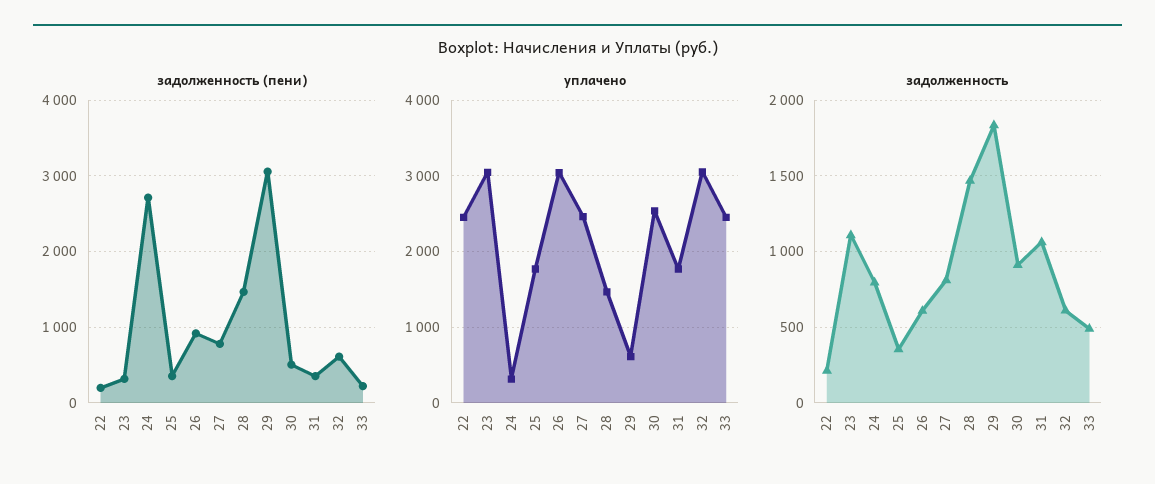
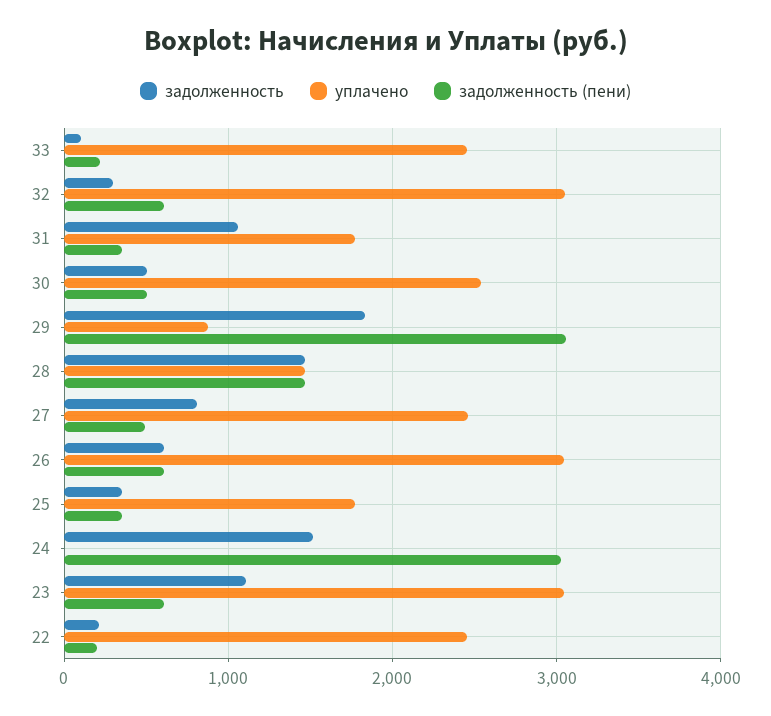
  {
    "задолженность (пени)": {
      "22": 200,
-     "23": 300,
+     "23": 600,
-     "24": 2700,
+     "24": 3000,
      "25": 400,
-     "26": 900,
+     "26": 600,
-     "27": 800,
+     "27": 500,
      "28": 1500,
      "29": 3100,
      "30": 500,
      "31": 400,
      "32": 600,
      "33": 200
    },
    "уплачено": {
      "22": 2500,
      "23": 3000,
-     "24": 300,
+     "24": 0,
      "25": 1800,
      "26": 3000,
      "27": 2500,
      "28": 1500,
-     "29": 600,
+     "29": 900,
      "30": 2500,
      "31": 1800,
      "32": 3100,
      "33": 2500
    },
    "задолженность": {
      "22": 200,
      "23": 1100,
-     "24": 800,
+     "24": 1500,
      "25": 350,
      "26": 600,
      "27": 800,
      "28": 1450,
      "29": 1850,
-     "30": 900,
+     "30": 500,
      "31": 1050,
-     "32": 600,
+     "32": 300,
-     "33": 500
+     "33": 100
    }
  }

